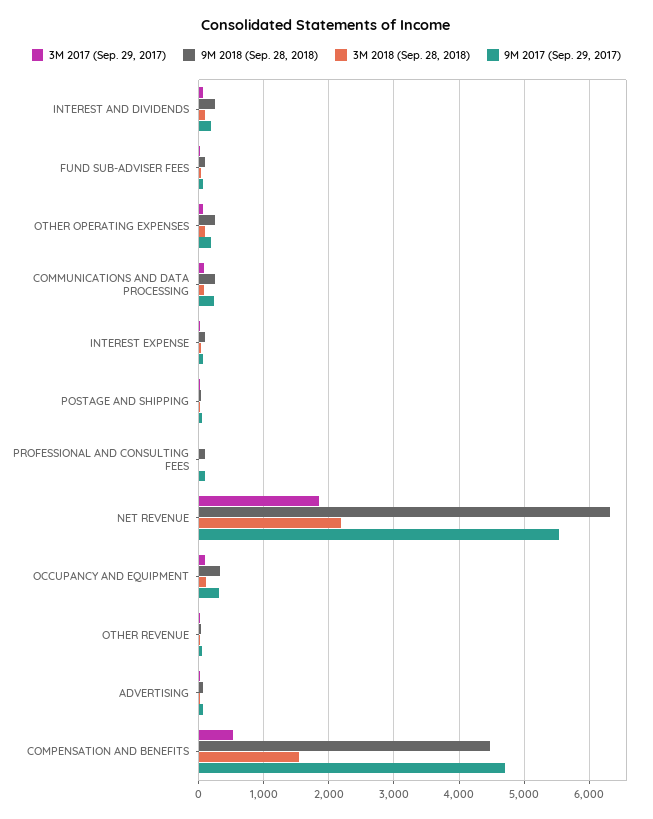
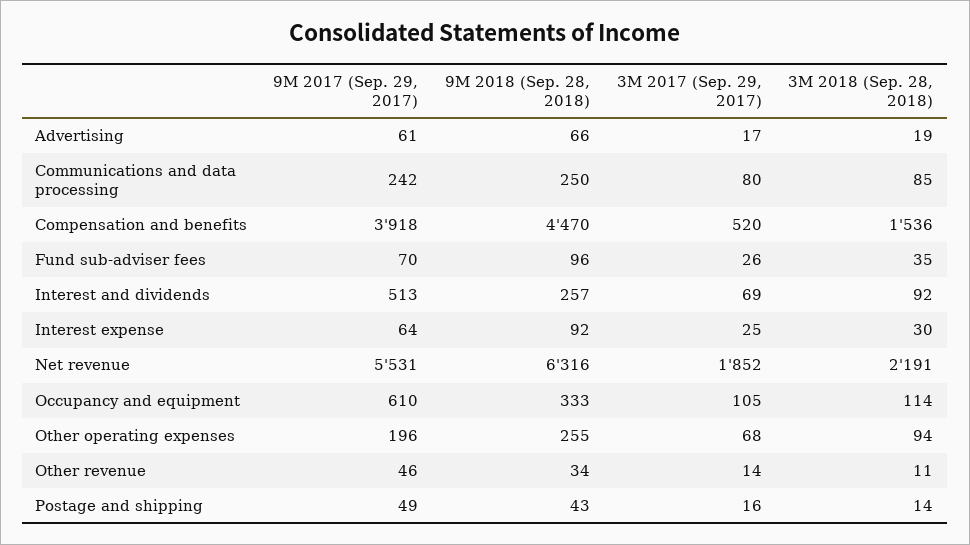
  {
    "3M 2017 (Sep. 29, 2017)": {
      "INTEREST AND DIVIDENDS": 69,
      "FUND SUB-ADVISER FEES": 26,
      "OTHER OPERATING EXPENSES": 68,
      "COMMUNICATIONS AND DATA PROCESSING": 80,
      "INTEREST EXPENSE": 25,
      "POSTAGE AND SHIPPING": 16,
-     "PROFESSIONAL AND CONSULTING FEES": 0,
      "NET REVENUE": 1852,
      "OCCUPANCY AND EQUIPMENT": 105,
      "OTHER REVENUE": 14,
      "ADVERTISING": 17,
      "COMPENSATION AND BENEFITS": 520
    },
    "9M 2018 (Sep. 28, 2018)": {
      "INTEREST AND DIVIDENDS": 257,
      "FUND SUB-ADVISER FEES": 96,
      "OTHER OPERATING EXPENSES": 255,
      "COMMUNICATIONS AND DATA PROCESSING": 250,
      "INTEREST EXPENSE": 92,
      "POSTAGE AND SHIPPING": 43,
-     "PROFESSIONAL AND CONSULTING FEES": 100,
      "NET REVENUE": 6316,
      "OCCUPANCY AND EQUIPMENT": 333,
      "OTHER REVENUE": 34,
      "ADVERTISING": 66,
      "COMPENSATION AND BENEFITS": 4470
    },
    "3M 2018 (Sep. 28, 2018)": {
      "INTEREST AND DIVIDENDS": 92,
      "FUND SUB-ADVISER FEES": 35,
      "OTHER OPERATING EXPENSES": 94,
      "COMMUNICATIONS AND DATA PROCESSING": 85,
      "INTEREST EXPENSE": 30,
      "POSTAGE AND SHIPPING": 14,
-     "PROFESSIONAL AND CONSULTING FEES": 0,
      "NET REVENUE": 2191,
      "OCCUPANCY AND EQUIPMENT": 114,
      "OTHER REVENUE": 11,
      "ADVERTISING": 19,
      "COMPENSATION AND BENEFITS": 1536
    },
    "9M 2017 (Sep. 29, 2017)": {
-     "INTEREST AND DIVIDENDS": 200,
+     "INTEREST AND DIVIDENDS": 513,
      "FUND SUB-ADVISER FEES": 70,
      "OTHER OPERATING EXPENSES": 196,
      "COMMUNICATIONS AND DATA PROCESSING": 242,
      "INTEREST EXPENSE": 64,
      "POSTAGE AND SHIPPING": 49,
-     "PROFESSIONAL AND CONSULTING FEES": 100,
      "NET REVENUE": 5531,
-     "OCCUPANCY AND EQUIPMENT": 300,
+     "OCCUPANCY AND EQUIPMENT": 610,
      "OTHER REVENUE": 46,
      "ADVERTISING": 61,
-     "COMPENSATION AND BENEFITS": 4700
+     "COMPENSATION AND BENEFITS": 3918
    }
  }

